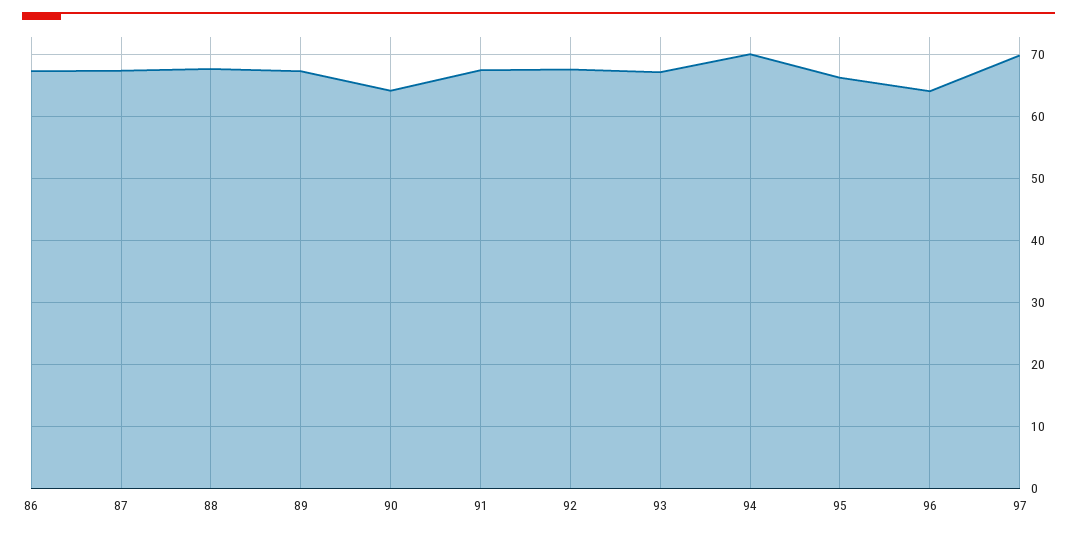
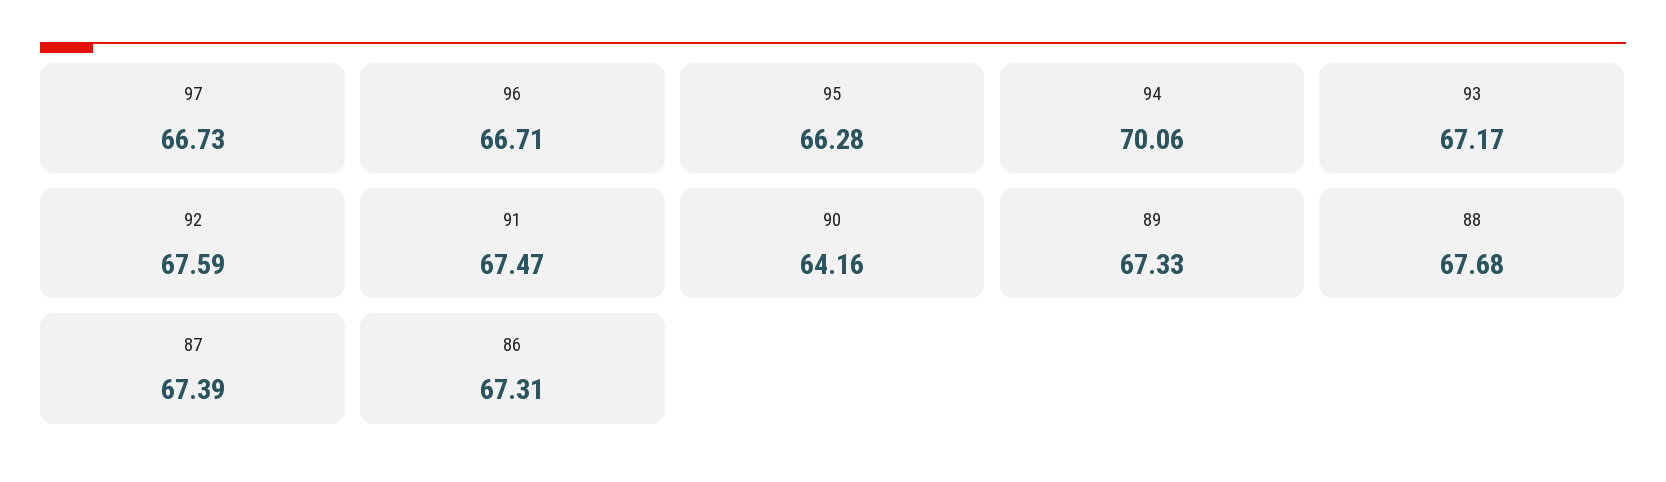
  {
    "86": 67.31,
    "87": 67.39,
    "88": 67.68,
    "89": 67.33,
    "90": 64.16,
    "91": 67.47,
    "92": 67.59,
    "93": 67.17,
    "94": 70.06,
    "95": 66.28,
-   "96": 64,
+   "96": 66.71,
-   "97": 70
+   "97": 66.73
  }

